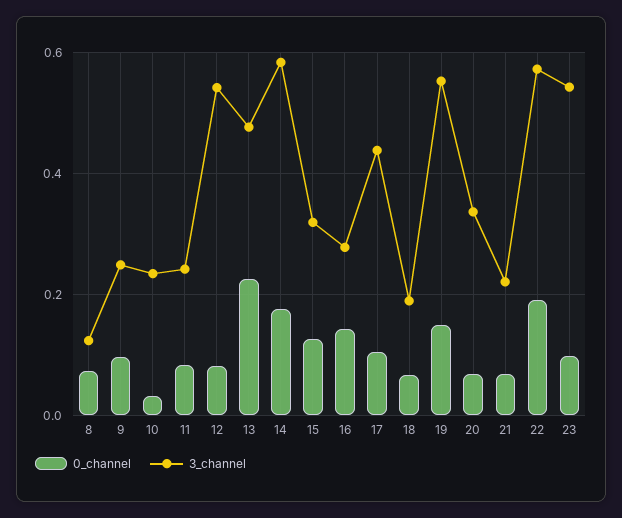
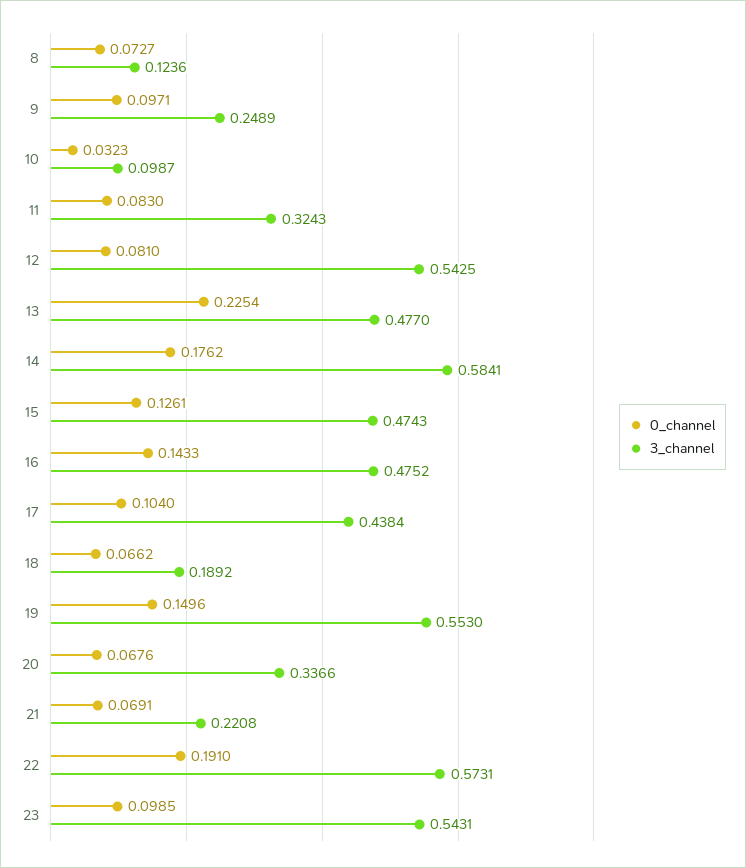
  {
    "0_channel": {
      "8": 0.0727,
      "9": 0.0971,
      "10": 0.0323,
      "11": 0.083,
      "12": 0.081,
      "13": 0.2254,
      "14": 0.1762,
      "15": 0.1261,
      "16": 0.1433,
      "17": 0.104,
      "18": 0.0662,
      "19": 0.1496,
      "20": 0.0676,
      "21": 0.0691,
      "22": 0.191,
      "23": 0.0985
    },
    "3_channel": {
      "8": 0.1236,
      "9": 0.2489,
-     "10": 0.24,
+     "10": 0.0987,
-     "11": 0.24,
+     "11": 0.3243,
      "12": 0.5425,
      "13": 0.477,
      "14": 0.5841,
-     "15": 0.32,
+     "15": 0.4743,
-     "16": 0.28,
+     "16": 0.4752,
      "17": 0.4384,
      "18": 0.1892,
      "19": 0.553,
      "20": 0.3366,
      "21": 0.2208,
      "22": 0.5731,
      "23": 0.5431
    }
  }

